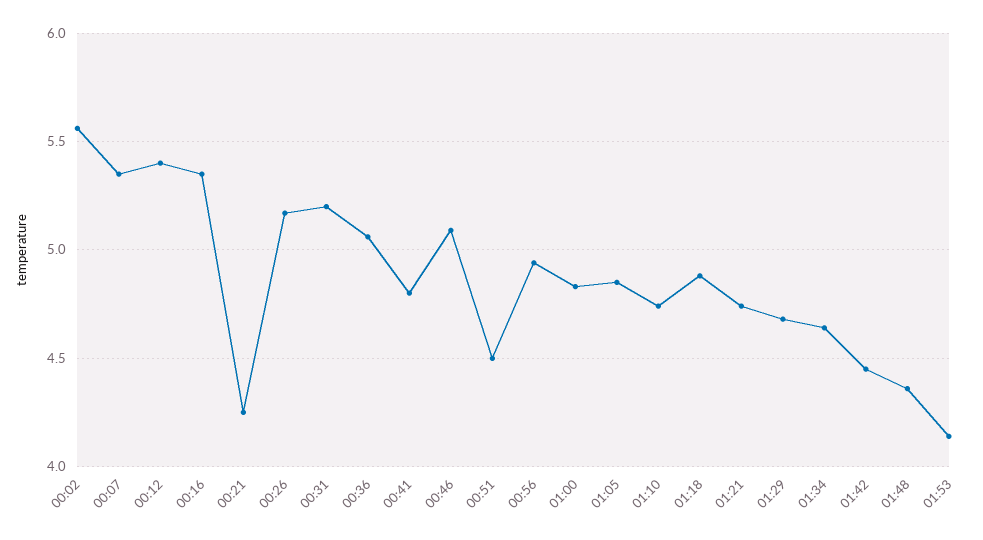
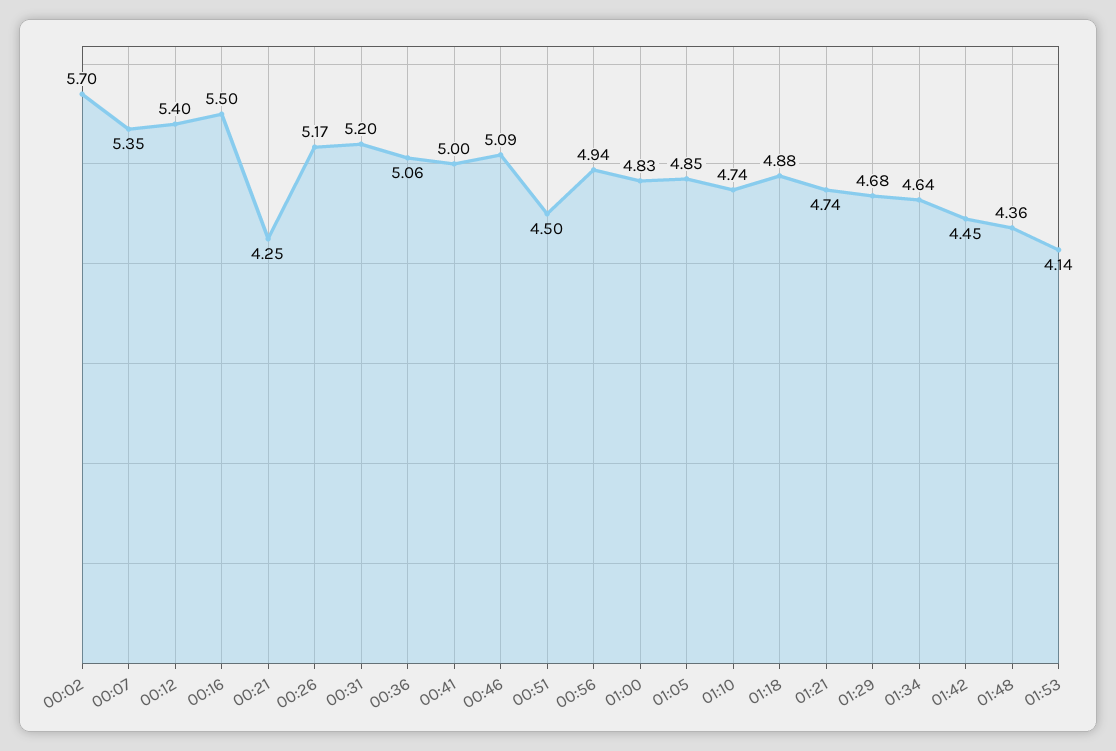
  {
-   "00:02": 5.55,
+   "00:02": 5.7,
    "00:07": 5.35,
    "00:12": 5.4,
-   "00:16": 5.35,
+   "00:16": 5.5,
    "00:21": 4.25,
    "00:26": 5.17,
    "00:31": 5.2,
    "00:36": 5.06,
-   "00:41": 4.8,
+   "00:41": 5,
    "00:46": 5.09,
    "00:51": 4.5,
    "00:56": 4.94,
    "01:00": 4.83,
    "01:05": 4.85,
    "01:10": 4.74,
    "01:18": 4.88,
    "01:21": 4.74,
    "01:29": 4.68,
    "01:34": 4.64,
    "01:42": 4.45,
    "01:48": 4.36,
    "01:53": 4.14
  }

